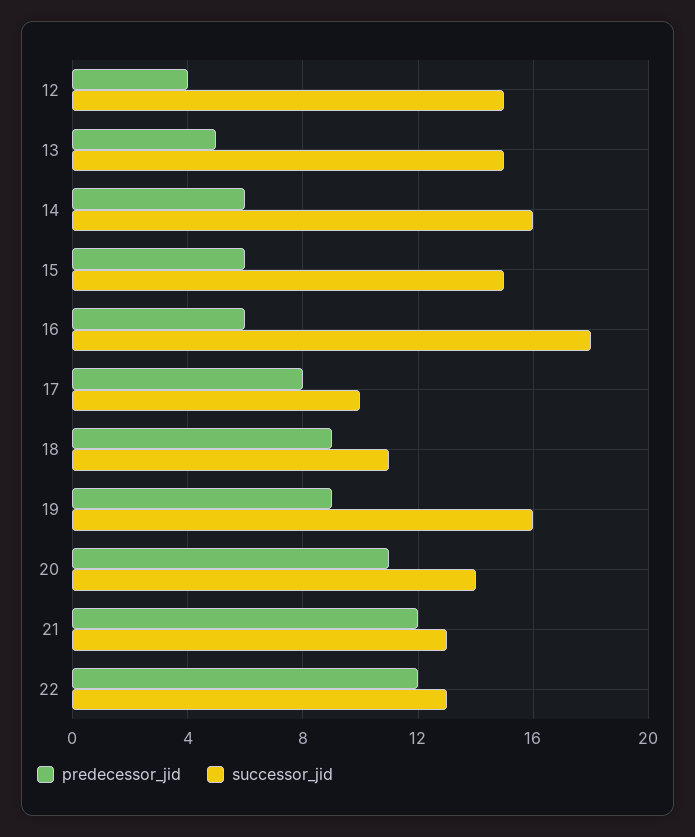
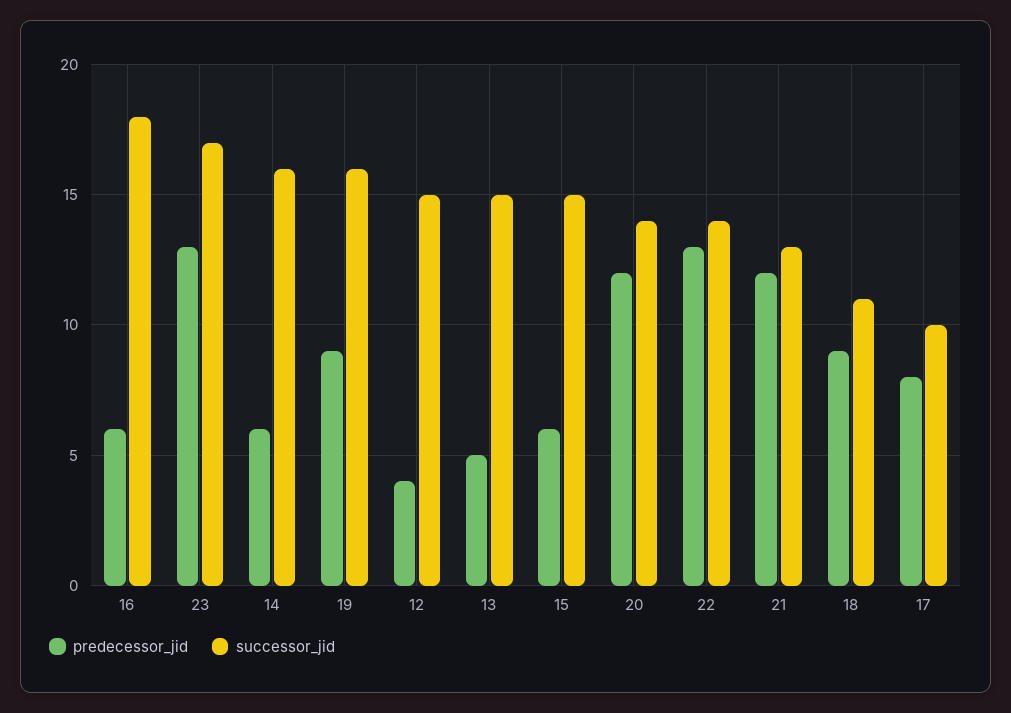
  {
    "predecessor_jid": {
      "12": 4,
      "13": 5,
      "14": 6,
      "15": 6,
      "16": 6,
      "17": 8,
      "18": 9,
      "19": 9,
-     "20": 11,
+     "20": 12,
      "21": 12,
-     "22": 12
+     "22": 13,
+     "23": 13
    },
    "successor_jid": {
      "12": 15,
      "13": 15,
      "14": 16,
      "15": 15,
      "16": 18,
      "17": 10,
      "18": 11,
      "19": 16,
      "20": 14,
      "21": 13,
-     "22": 13
+     "22": 14,
+     "23": 17
    }
  }

